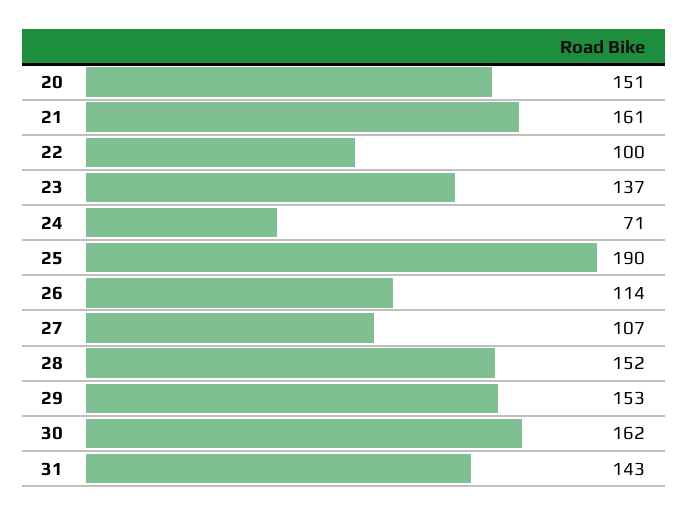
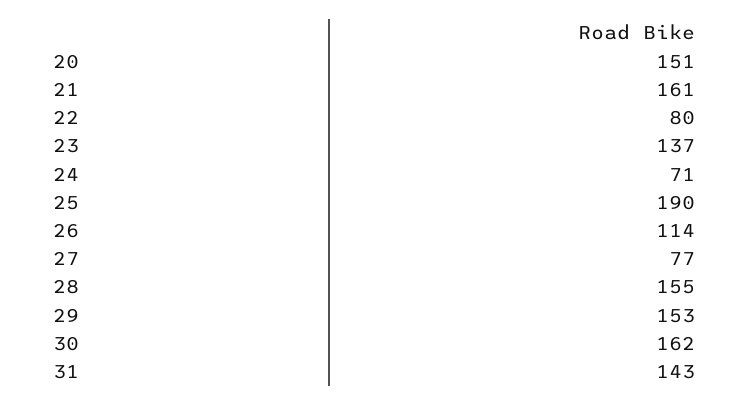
  {
    "20": 151,
    "21": 161,
-   "22": 100,
+   "22": 80,
    "23": 137,
    "24": 71,
    "25": 190,
    "26": 114,
-   "27": 107,
+   "27": 77,
-   "28": 152,
+   "28": 155,
    "29": 153,
    "30": 162,
    "31": 143
  }

